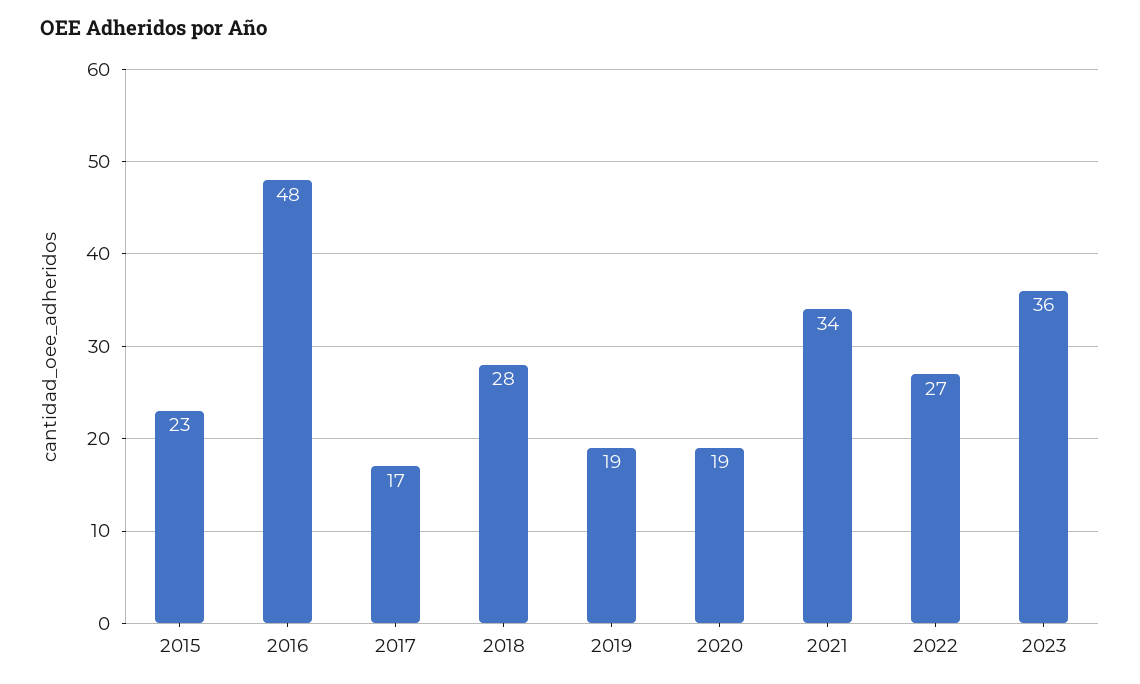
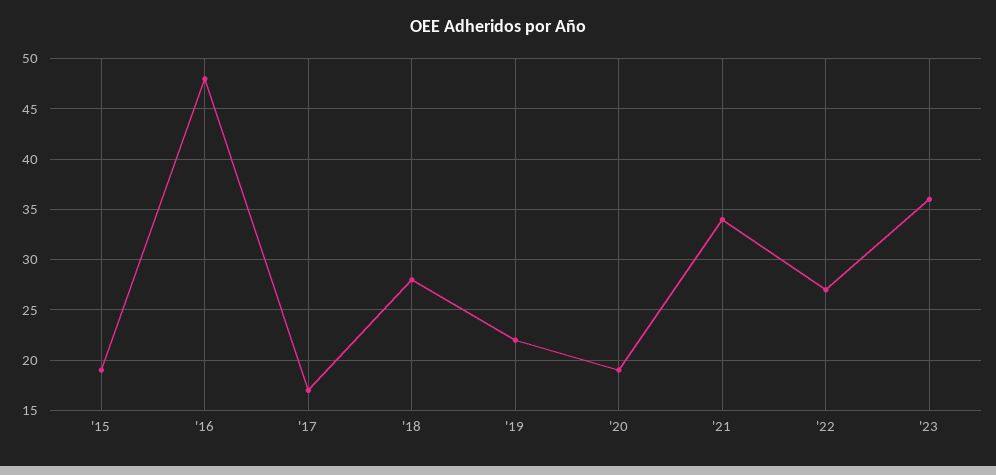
  {
-   "2015": 23,
+   "2015": 19,
    "2016": 48,
    "2017": 17,
    "2018": 28,
-   "2019": 19,
+   "2019": 22,
    "2020": 19,
    "2021": 34,
    "2022": 27,
    "2023": 36
  }

